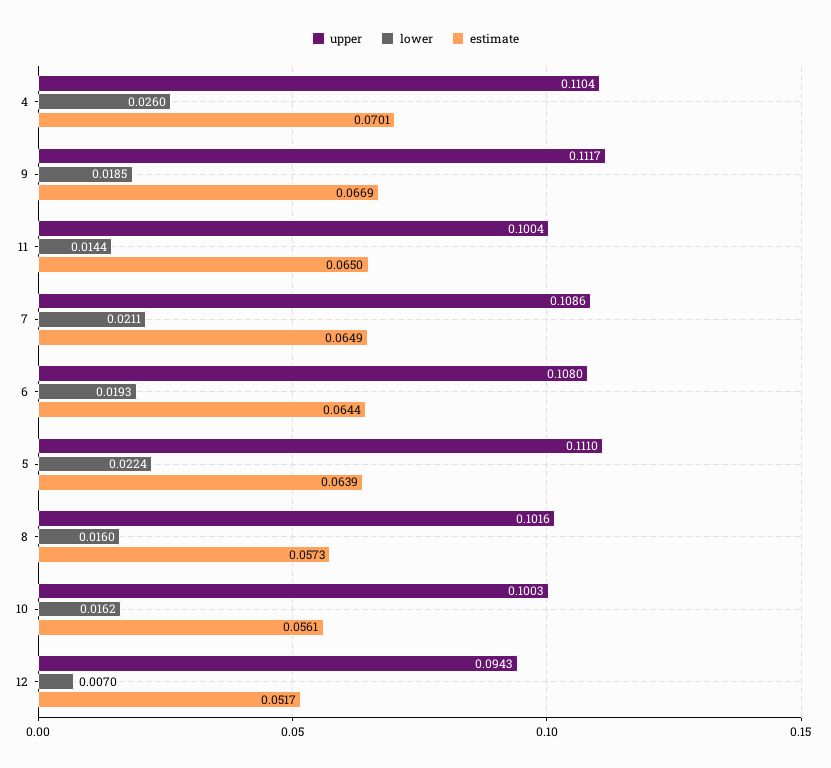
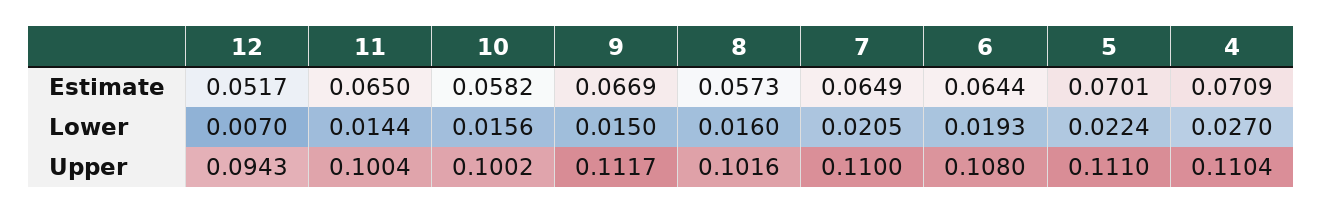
  {
    "upper": {
      "4": 0.1104,
      "9": 0.1117,
      "11": 0.1004,
-     "7": 0.1086,
+     "7": 0.11,
      "6": 0.108,
      "5": 0.111,
      "8": 0.1016,
-     "10": 0.1003,
+     "10": 0.1002,
      "12": 0.0943
    },
    "lower": {
-     "4": 0.026,
+     "4": 0.027,
-     "9": 0.0185,
+     "9": 0.015,
      "11": 0.0144,
-     "7": 0.0211,
+     "7": 0.0205,
      "6": 0.0193,
      "5": 0.0224,
      "8": 0.016,
-     "10": 0.0162,
+     "10": 0.0156,
      "12": 0.007
    },
    "estimate": {
-     "4": 0.0701,
+     "4": 0.0709,
      "9": 0.0669,
      "11": 0.065,
      "7": 0.0649,
      "6": 0.0644,
-     "5": 0.0639,
+     "5": 0.0701,
      "8": 0.0573,
-     "10": 0.0561,
+     "10": 0.0582,
      "12": 0.0517
    }
  }

